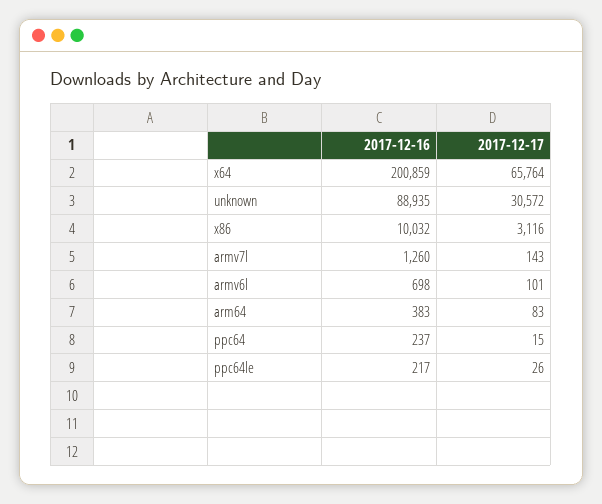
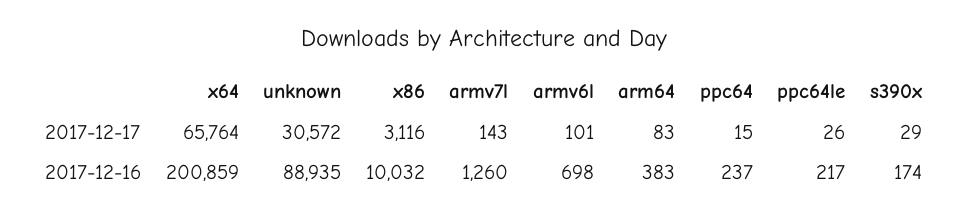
  {
    "2017-12-16": {
      "x64": 200859,
      "unknown": 88935,
      "x86": 10032,
      "armv7l": 1260,
      "armv6l": 698,
      "arm64": 383,
      "ppc64": 237,
-     "ppc64le": 217
+     "ppc64le": 217,
+     "s390x": 174
    },
    "2017-12-17": {
      "x64": 65764,
      "unknown": 30572,
      "x86": 3116,
      "armv7l": 143,
      "armv6l": 101,
      "arm64": 83,
      "ppc64": 15,
-     "ppc64le": 26
+     "ppc64le": 26,
+     "s390x": 29
    }
  }

